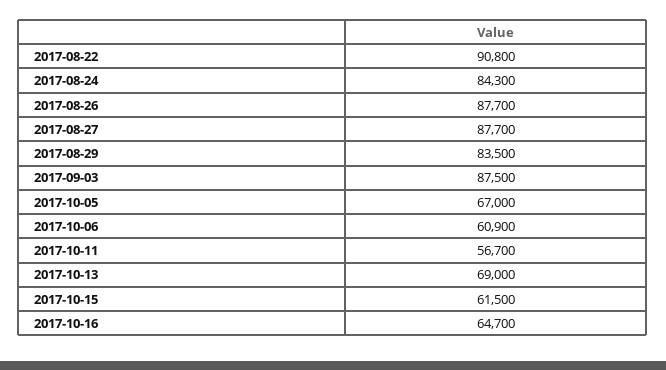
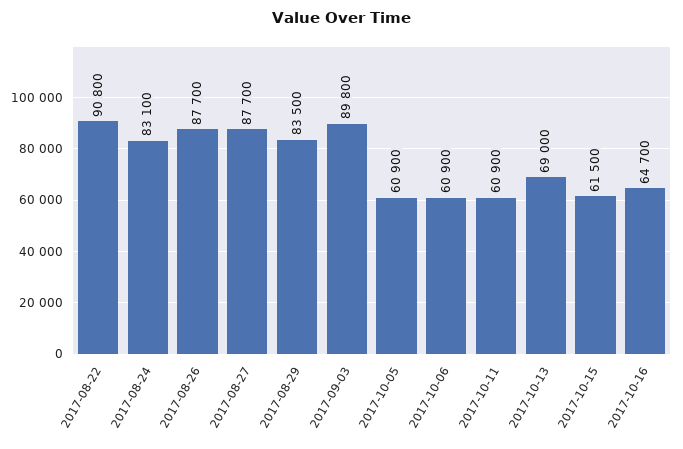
  {
    "2017-08-22": 90800,
-   "2017-08-24": 84300,
+   "2017-08-24": 83100,
    "2017-08-26": 87700,
    "2017-08-27": 87700,
    "2017-08-29": 83500,
-   "2017-09-03": 87500,
+   "2017-09-03": 89800,
-   "2017-10-05": 67000,
+   "2017-10-05": 60900,
    "2017-10-06": 60900,
-   "2017-10-11": 56700,
+   "2017-10-11": 60900,
    "2017-10-13": 69000,
    "2017-10-15": 61500,
    "2017-10-16": 64700
  }

